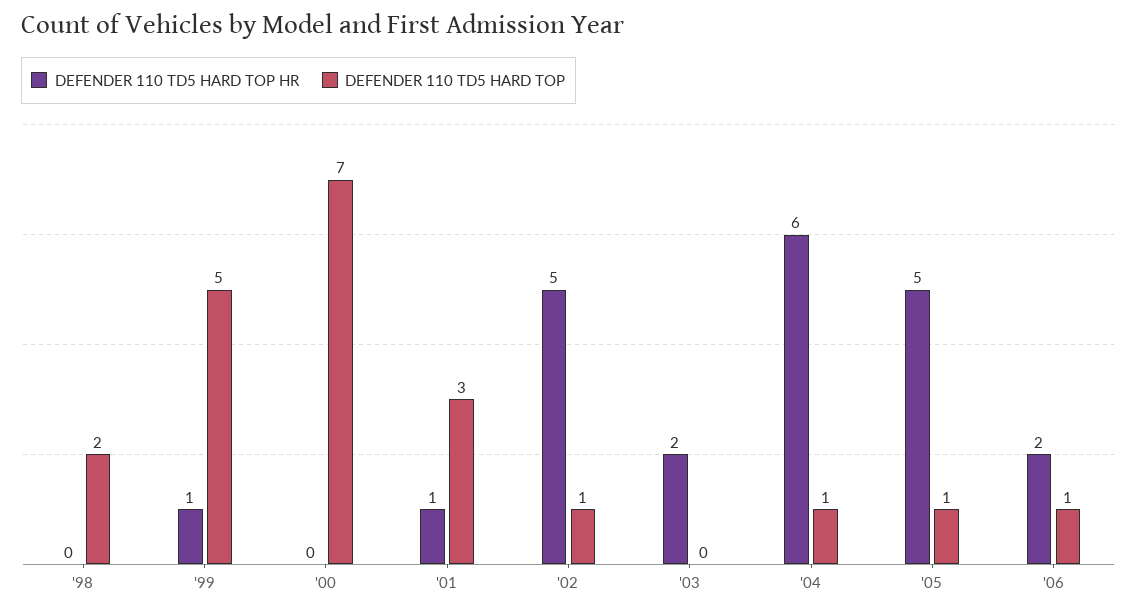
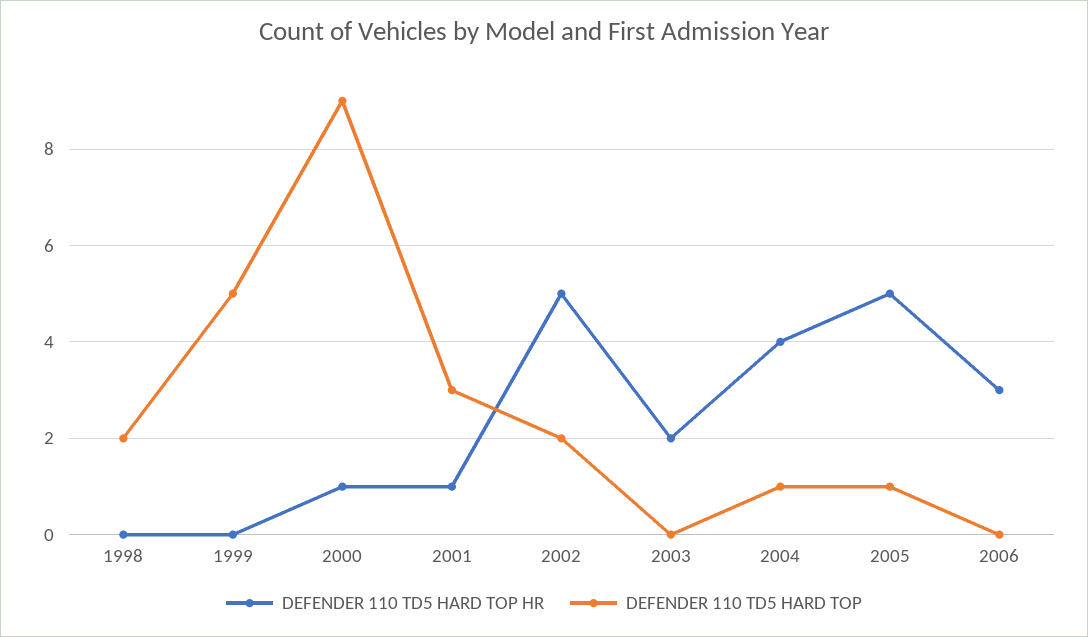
  {
    "DEFENDER 110 TD5 HARD TOP HR": {
      "'98": 0,
-     "'99": 1,
+     "'99": 0,
-     "'00": 0,
+     "'00": 1,
      "'01": 1,
      "'02": 5,
      "'03": 2,
-     "'04": 6,
+     "'04": 4,
      "'05": 5,
-     "'06": 2
+     "'06": 3
    },
    "DEFENDER 110 TD5 HARD TOP": {
      "'98": 2,
      "'99": 5,
-     "'00": 7,
+     "'00": 9,
      "'01": 3,
-     "'02": 1,
+     "'02": 2,
      "'03": 0,
      "'04": 1,
      "'05": 1,
-     "'06": 1
+     "'06": 0
    }
  }

